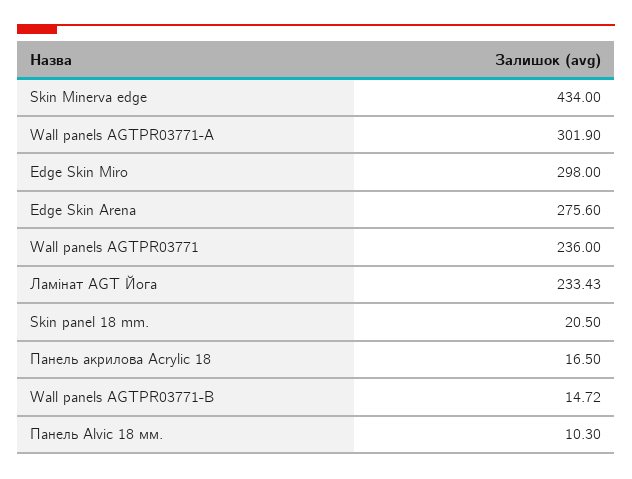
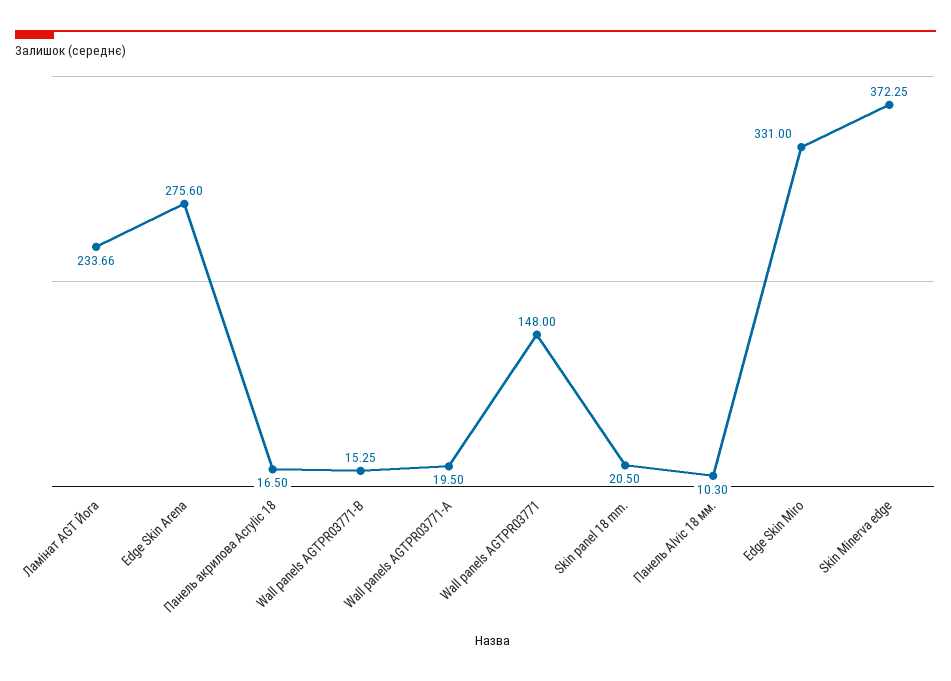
  {
-   "Skin Minerva edge": 434,
+   "Skin Minerva edge": 372.25,
-   "Wall panels AGTPR03771-А": 301.9,
+   "Wall panels AGTPR03771-А": 19.5,
-   "Edge Skin Miro": 298,
+   "Edge Skin Miro": 331,
    "Edge Skin Arena": 275.6,
-   "Wall panels AGTPR03771": 236,
+   "Wall panels AGTPR03771": 148,
-   "Ламінат AGT Йога": 233.43,
+   "Ламінат AGT Йога": 233.66,
    "Skin panel 18 mm.": 20.5,
    "Панель акрилова Acrylic 18": 16.5,
-   "Wall panels AGTPR03771-B": 14.72,
+   "Wall panels AGTPR03771-B": 15.25,
    "Панель Alvic 18 мм.": 10.3
  }

